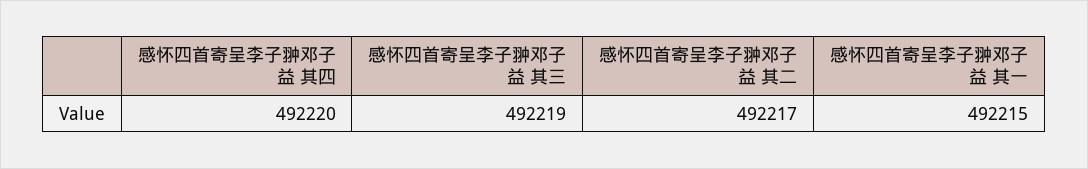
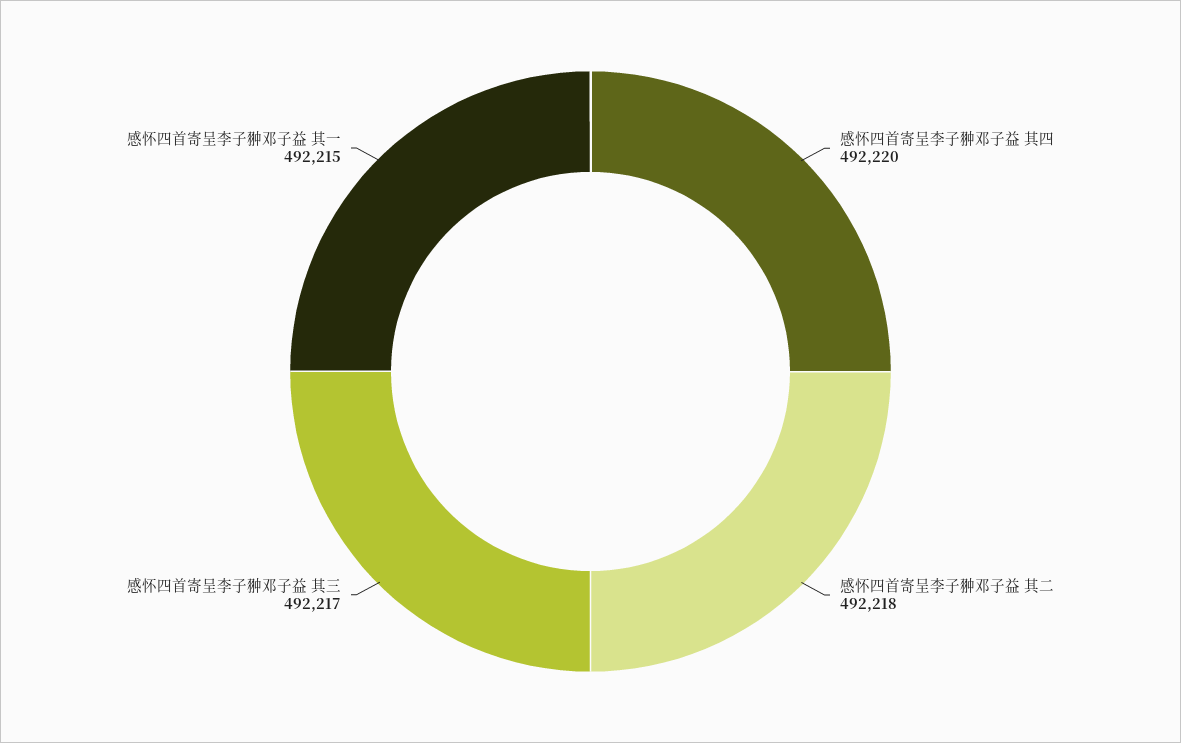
  {
    "感怀四首寄呈李子翀邓子益 其四": 492220,
-   "感怀四首寄呈李子翀邓子益 其三": 492219,
+   "感怀四首寄呈李子翀邓子益 其三": 492217,
-   "感怀四首寄呈李子翀邓子益 其二": 492217,
+   "感怀四首寄呈李子翀邓子益 其二": 492218,
    "感怀四首寄呈李子翀邓子益 其一": 492215
  }

